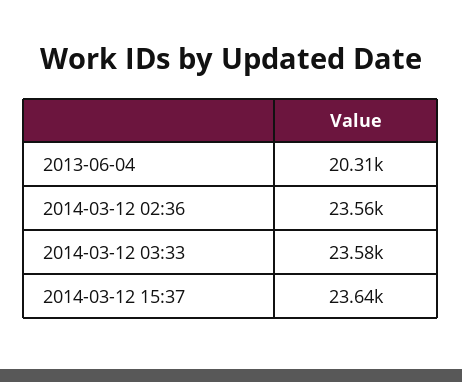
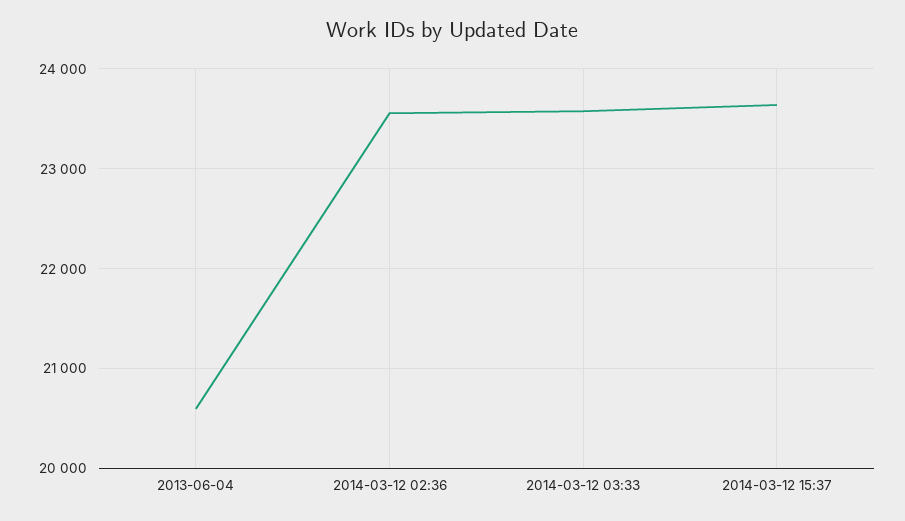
  {
-   "2013-06-04": 20310,
+   "2013-06-04": 20600,
    "2014-03-12 02:36": 23560,
    "2014-03-12 03:33": 23580,
    "2014-03-12 15:37": 23640
  }

